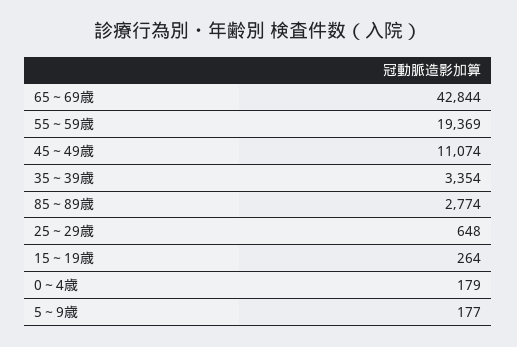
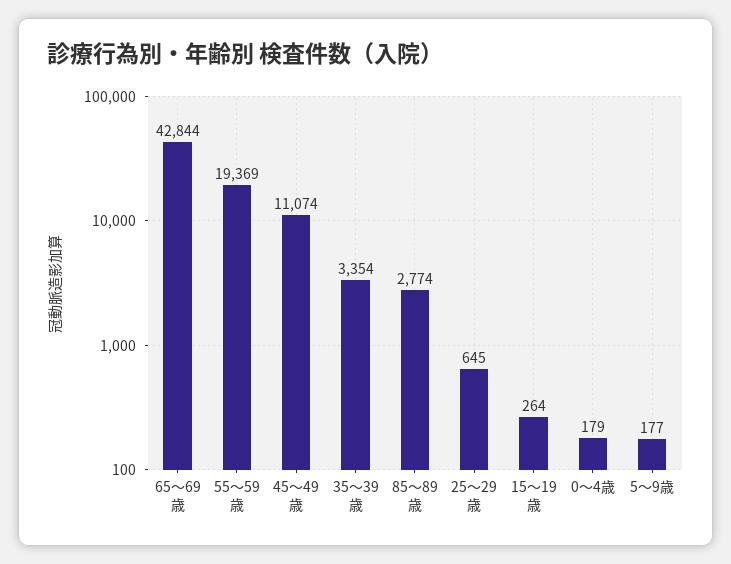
  {
    "65～69歳": 42844,
    "55～59歳": 19369,
    "45～49歳": 11074,
    "35～39歳": 3354,
    "85～89歳": 2774,
-   "25～29歳": 648,
+   "25～29歳": 645,
    "15～19歳": 264,
    "0～4歳": 179,
    "5～9歳": 177
  }

